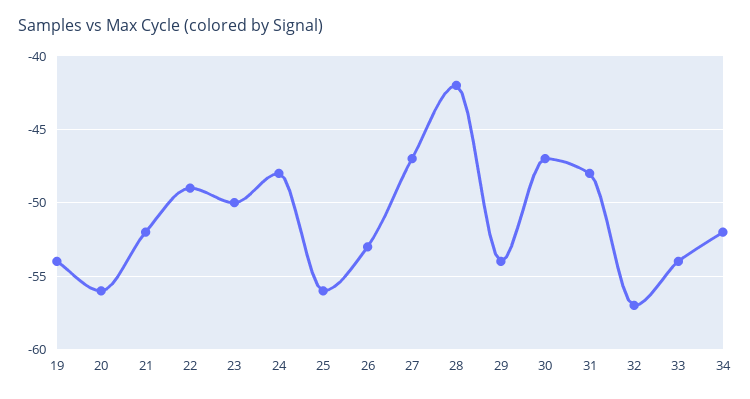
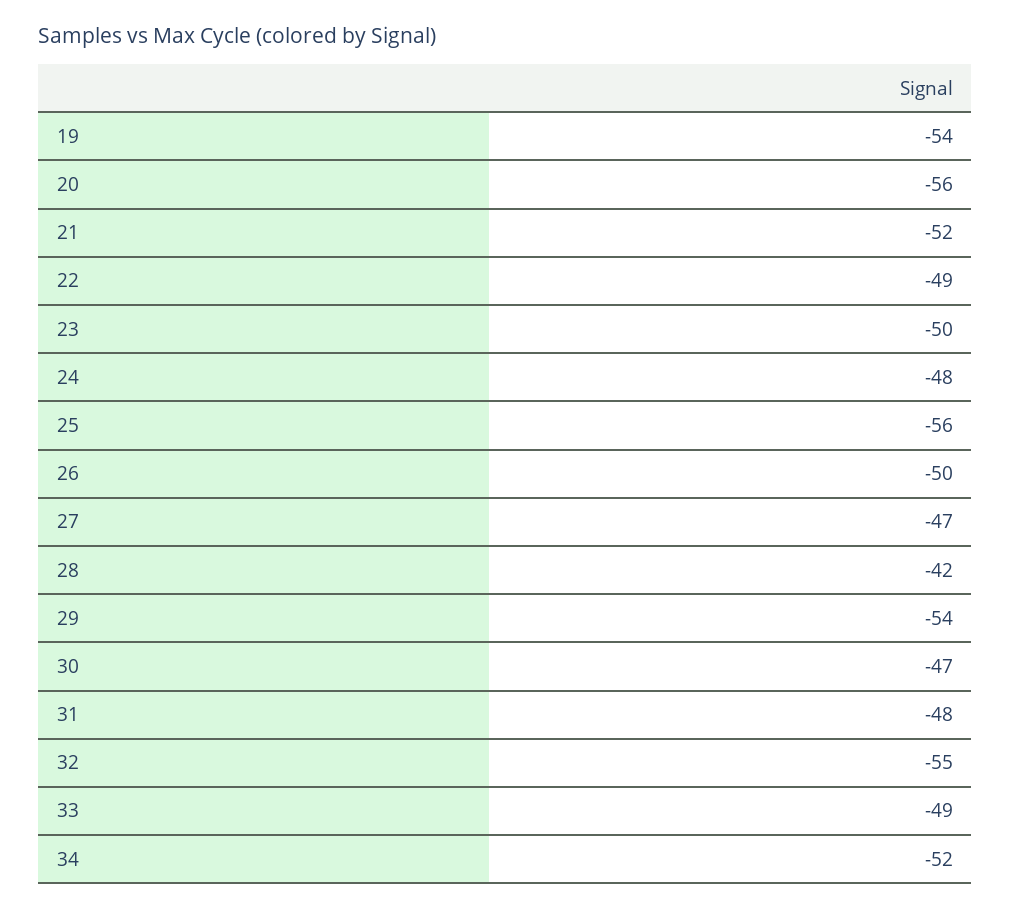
  {
    "19": -54,
    "20": -56,
    "21": -52,
    "22": -49,
    "23": -50,
    "24": -48,
    "25": -56,
-   "26": -53,
+   "26": -50,
    "27": -47,
    "28": -42,
    "29": -54,
    "30": -47,
    "31": -48,
-   "32": -57,
+   "32": -55,
-   "33": -54,
+   "33": -49,
    "34": -52
  }

